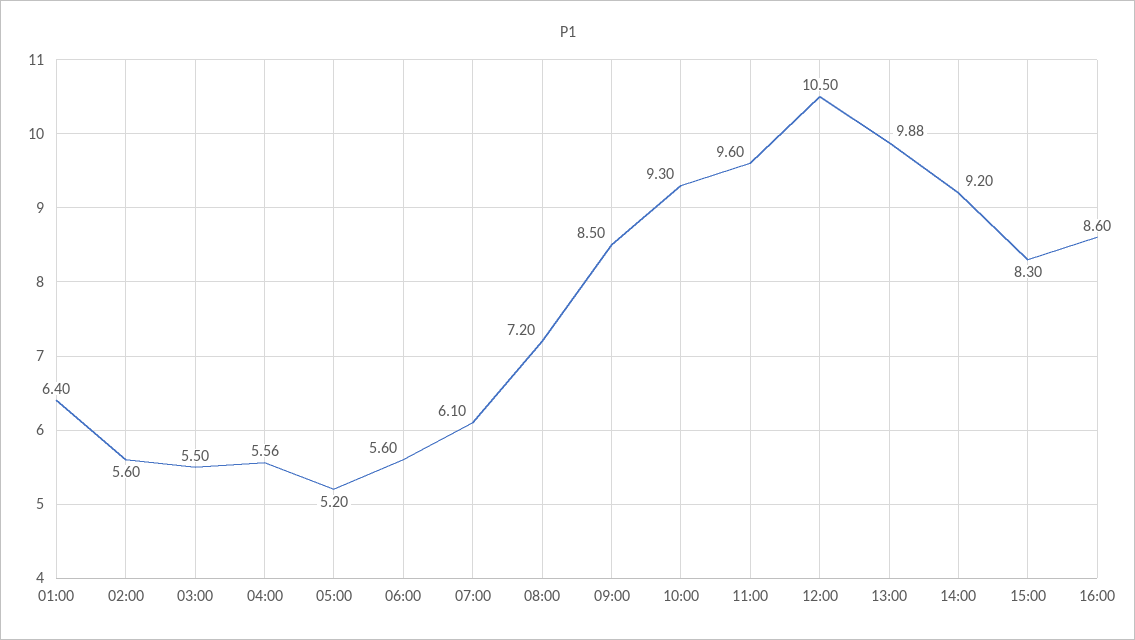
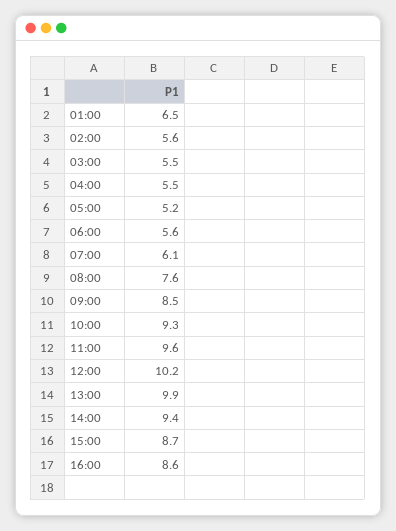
  {
-   "01:00": 6.4,
+   "01:00": 6.5,
    "02:00": 5.6,
    "03:00": 5.5,
-   "04:00": 5.56,
+   "04:00": 5.5,
    "05:00": 5.2,
    "06:00": 5.6,
    "07:00": 6.1,
-   "08:00": 7.2,
+   "08:00": 7.6,
    "09:00": 8.5,
    "10:00": 9.3,
    "11:00": 9.6,
-   "12:00": 10.5,
+   "12:00": 10.2,
-   "13:00": 9.88,
+   "13:00": 9.9,
-   "14:00": 9.2,
+   "14:00": 9.4,
-   "15:00": 8.3,
+   "15:00": 8.7,
    "16:00": 8.6
  }

